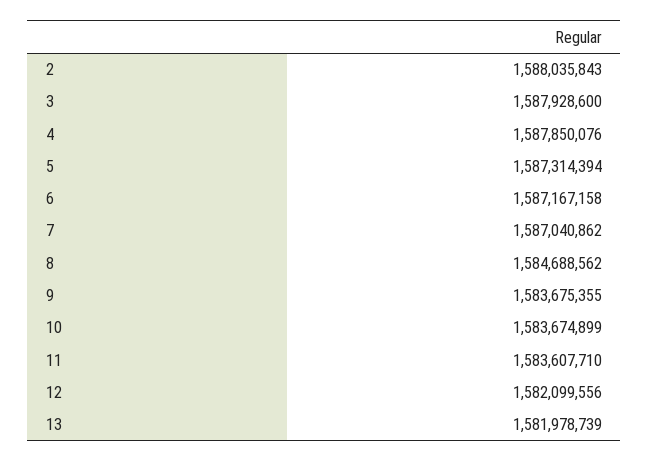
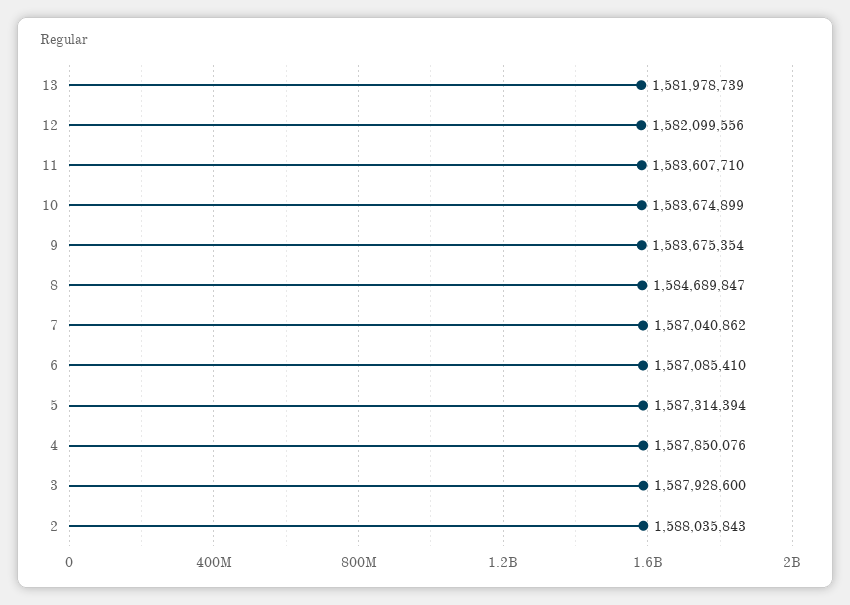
  {
    "2": 1588035843,
    "3": 1587928600,
    "4": 1587850076,
    "5": 1587314394,
-   "6": 1587167158,
+   "6": 1587085410,
    "7": 1587040862,
-   "8": 1584688562,
+   "8": 1584689847,
-   "9": 1583675355,
+   "9": 1583675354,
    "10": 1583674899,
    "11": 1583607710,
    "12": 1582099556,
    "13": 1581978739
  }

